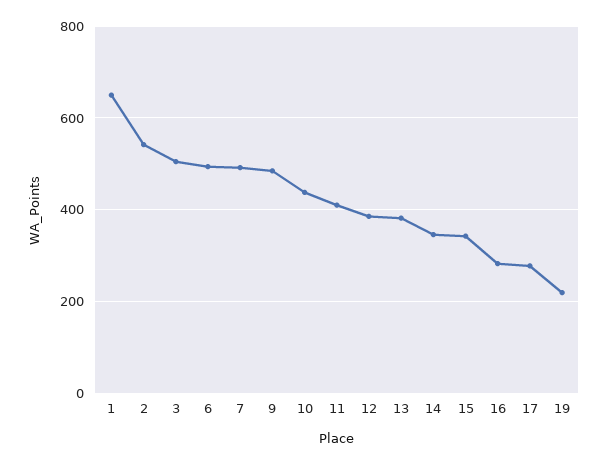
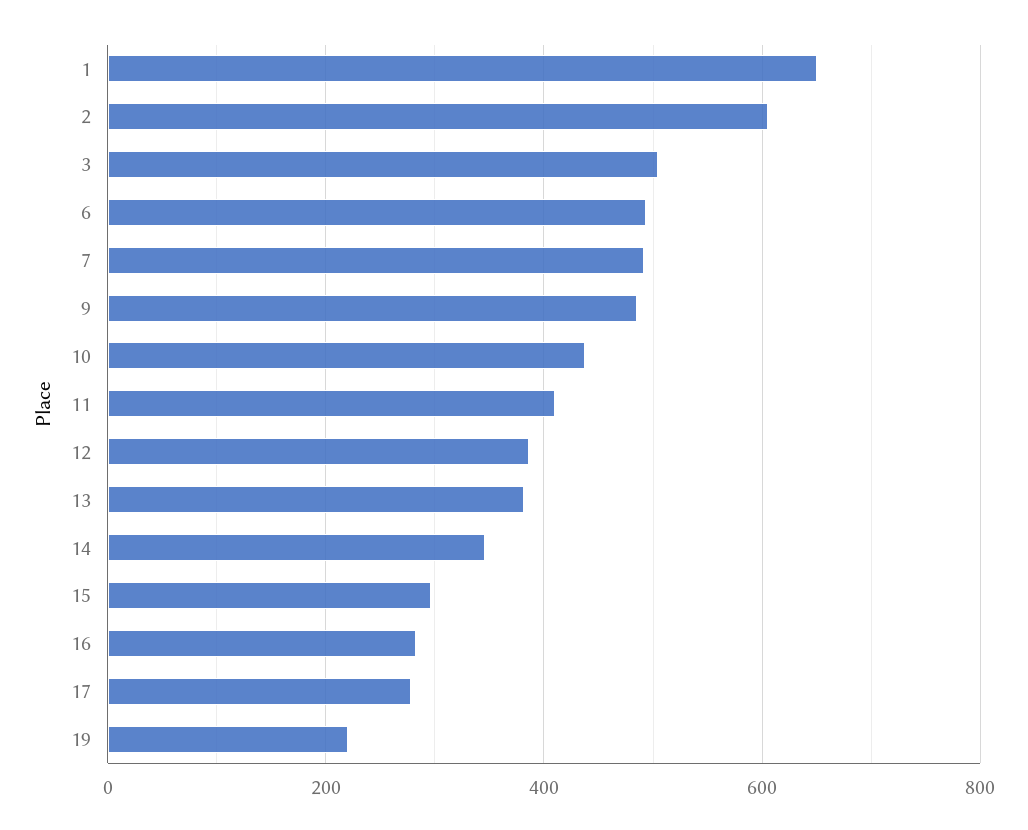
  {
    "1": 660,
-   "2": 540,
+   "2": 600,
    "3": 500,
    "6": 500,
    "7": 500,
    "9": 480,
    "10": 440,
    "11": 420,
    "12": 380,
    "13": 380,
    "14": 340,
-   "15": 340,
+   "15": 300,
    "16": 280,
    "17": 280,
    "19": 220
  }

